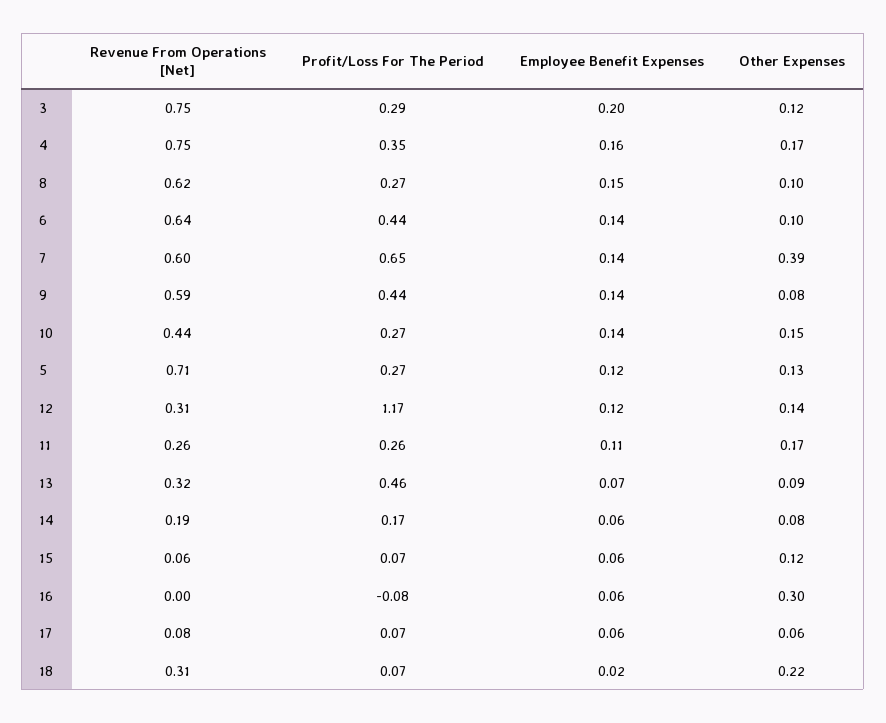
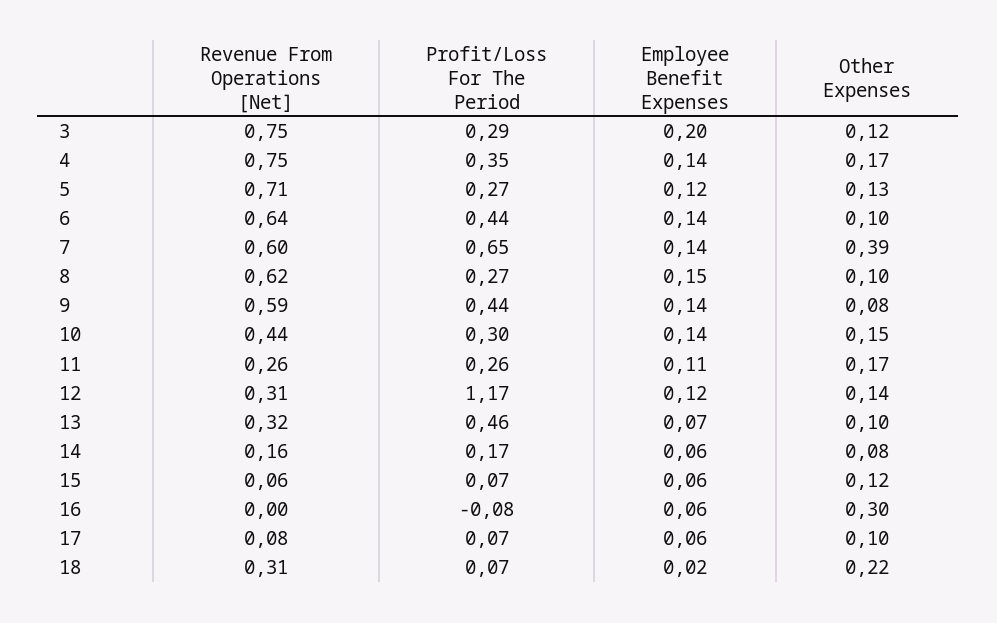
  {
    "Revenue From Operations [Net]": {
      "3": 0.75,
      "4": 0.75,
      "8": 0.62,
      "6": 0.64,
      "7": 0.6,
      "9": 0.59,
      "10": 0.44,
      "5": 0.71,
      "12": 0.31,
      "11": 0.26,
      "13": 0.32,
-     "14": 0.19,
+     "14": 0.16,
      "15": 0.06,
      "16": 0,
      "17": 0.08,
      "18": 0.31
    },
    "Profit/Loss For The Period": {
      "3": 0.29,
      "4": 0.35,
      "8": 0.27,
      "6": 0.44,
      "7": 0.65,
      "9": 0.44,
-     "10": 0.27,
+     "10": 0.3,
      "5": 0.27,
      "12": 1.17,
      "11": 0.26,
      "13": 0.46,
      "14": 0.17,
      "15": 0.07,
      "16": -0.08,
      "17": 0.07,
      "18": 0.07
    },
    "Employee Benefit Expenses": {
      "3": 0.2,
-     "4": 0.16,
+     "4": 0.14,
      "8": 0.15,
      "6": 0.14,
      "7": 0.14,
      "9": 0.14,
      "10": 0.14,
      "5": 0.12,
      "12": 0.12,
      "11": 0.11,
      "13": 0.07,
      "14": 0.06,
      "15": 0.06,
      "16": 0.06,
      "17": 0.06,
      "18": 0.02
    },
    "Other Expenses": {
      "3": 0.12,
      "4": 0.17,
      "8": 0.1,
      "6": 0.1,
      "7": 0.39,
      "9": 0.08,
      "10": 0.15,
      "5": 0.13,
      "12": 0.14,
      "11": 0.17,
-     "13": 0.09,
+     "13": 0.1,
      "14": 0.08,
      "15": 0.12,
      "16": 0.3,
-     "17": 0.06,
+     "17": 0.1,
      "18": 0.22
    }
  }

